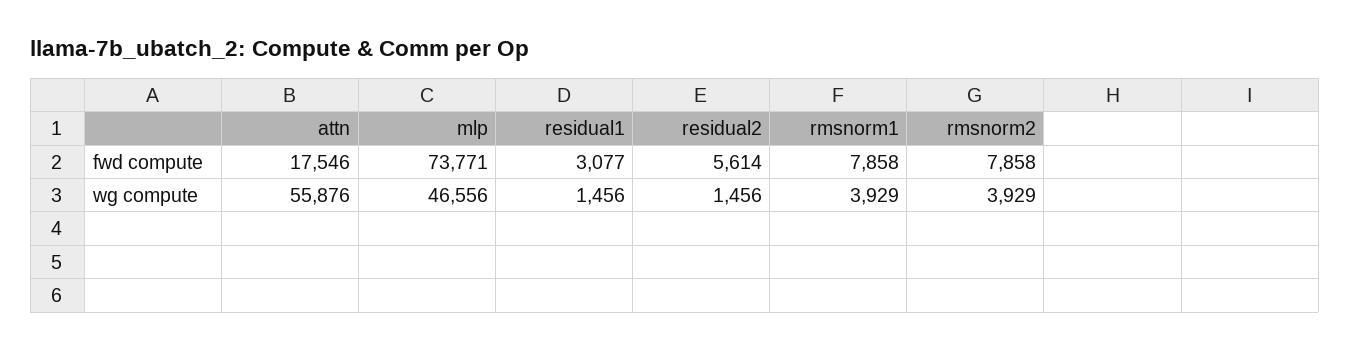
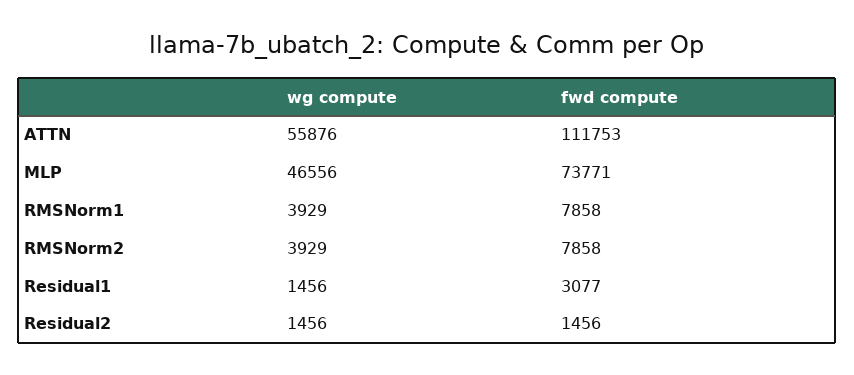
  {
    "attn": {
-     "fwd compute": 17546,
+     "fwd compute": 111753,
      "wg compute": 55876
    },
    "mlp": {
      "fwd compute": 73771,
      "wg compute": 46556
    },
    "residual1": {
      "fwd compute": 3077,
      "wg compute": 1456
    },
    "residual2": {
-     "fwd compute": 5614,
+     "fwd compute": 1456,
      "wg compute": 1456
    },
    "rmsnorm1": {
      "fwd compute": 7858,
      "wg compute": 3929
    },
    "rmsnorm2": {
      "fwd compute": 7858,
      "wg compute": 3929
    }
  }

